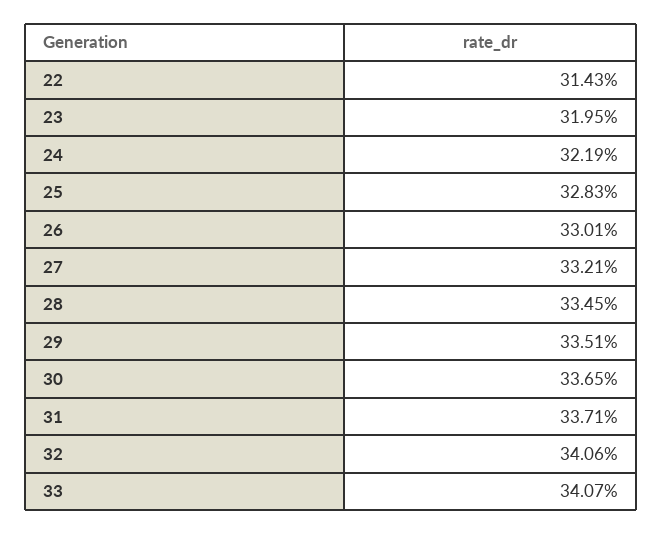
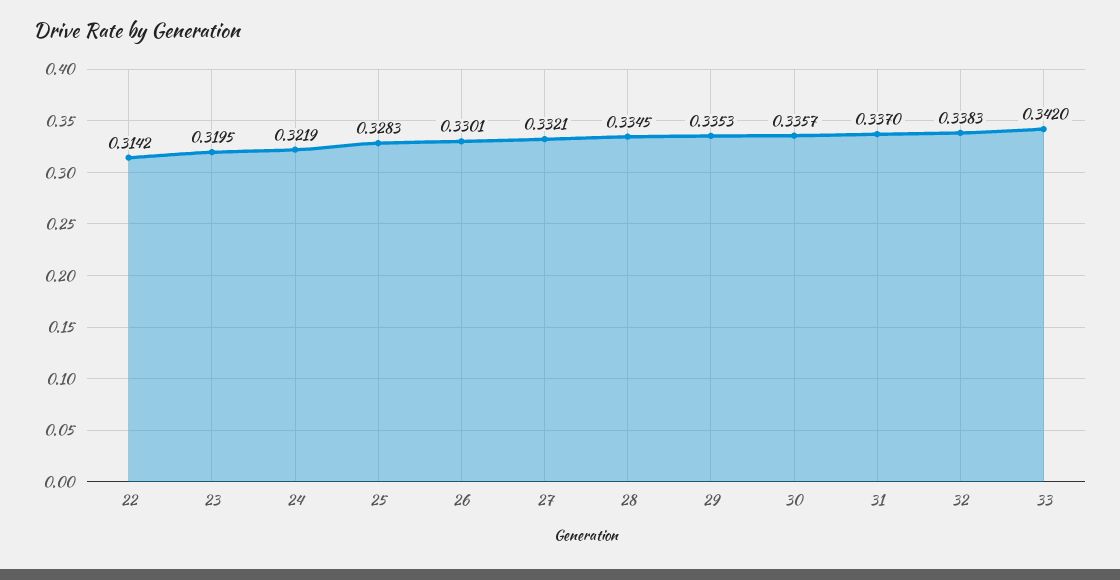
  {
-   "22": 0.3143,
+   "22": 0.3142,
    "23": 0.3195,
    "24": 0.3219,
    "25": 0.3283,
    "26": 0.3301,
    "27": 0.3321,
    "28": 0.3345,
-   "29": 0.3351,
+   "29": 0.3353,
-   "30": 0.3365,
+   "30": 0.3357,
-   "31": 0.3371,
+   "31": 0.337,
-   "32": 0.3406,
+   "32": 0.3383,
-   "33": 0.3407
+   "33": 0.342
  }

